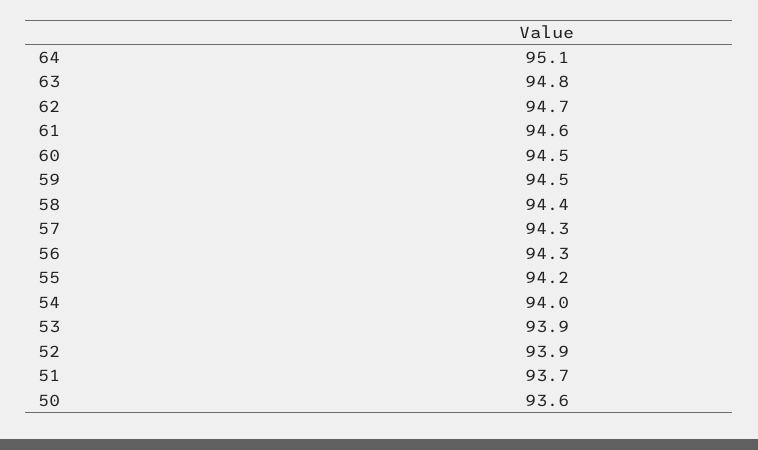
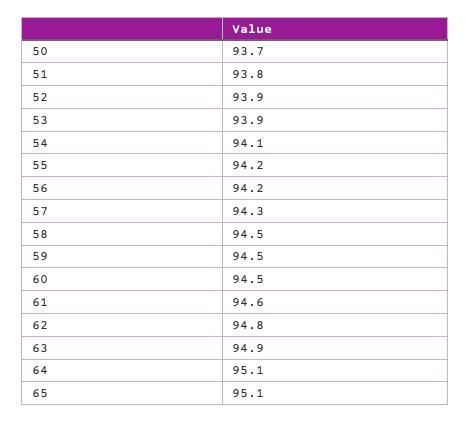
  {
    "64": 95.1,
-   "63": 94.8,
+   "63": 94.9,
-   "62": 94.7,
+   "62": 94.8,
    "61": 94.6,
    "60": 94.5,
    "59": 94.5,
-   "58": 94.4,
+   "58": 94.5,
    "57": 94.3,
-   "56": 94.3,
+   "56": 94.2,
    "55": 94.2,
-   "54": 94,
+   "54": 94.1,
    "53": 93.9,
    "52": 93.9,
-   "51": 93.7,
+   "51": 93.8,
-   "50": 93.6
+   "50": 93.7,
+   "65": 95.1
  }

